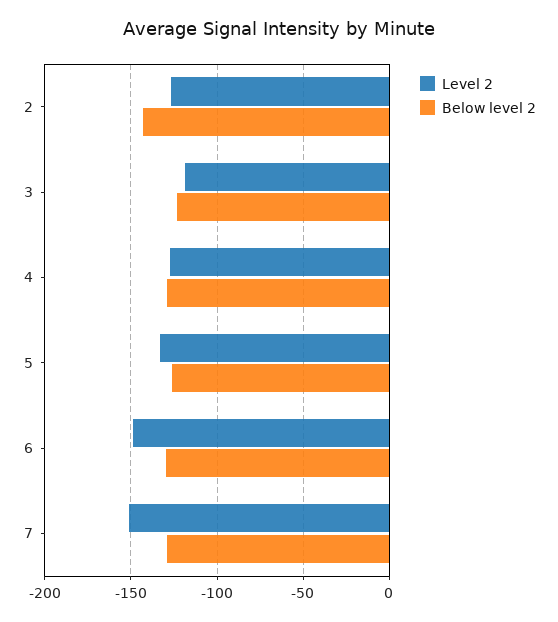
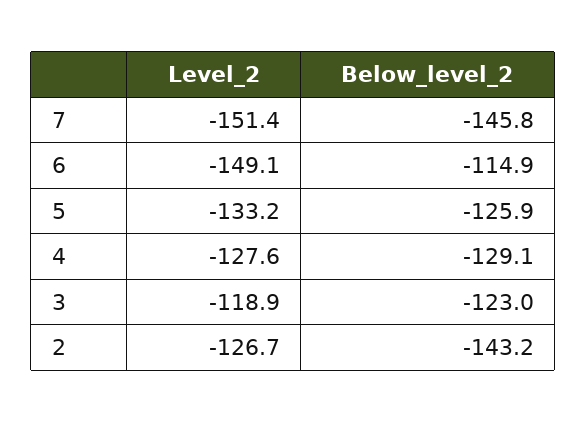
  {
    "Level 2": {
      "2": -126.7,
      "3": -118.9,
      "4": -127.6,
      "5": -133.2,
      "6": -149.1,
      "7": -151.4
    },
    "Below level 2": {
      "2": -143.2,
      "3": -123,
      "4": -129.1,
      "5": -125.9,
-     "6": -130,
+     "6": -114.9,
-     "7": -130
+     "7": -145.8
    }
  }

